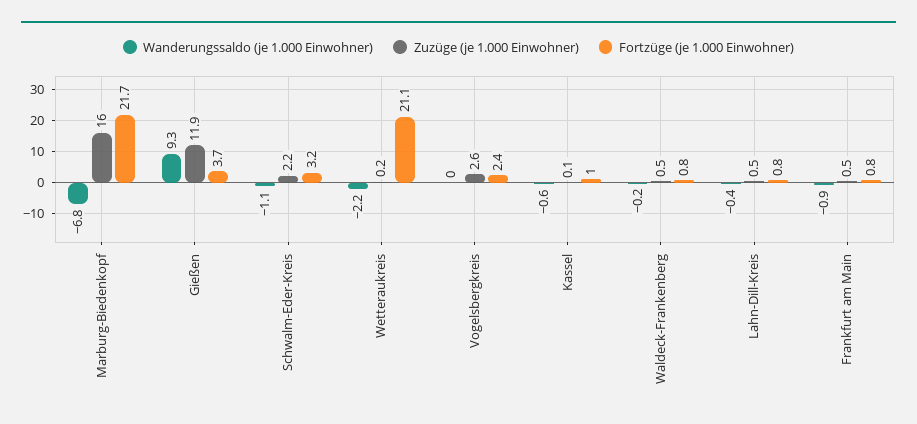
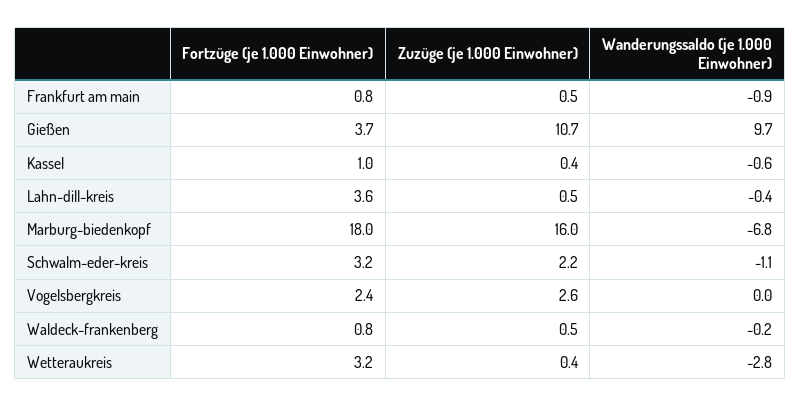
  {
    "Wanderungssaldo (je 1.000 Einwohner)": {
      "Marburg-Biedenkopf": -6.8,
-     "Gießen": 9.3,
+     "Gießen": 9.7,
      "Schwalm-Eder-Kreis": -1.1,
-     "Wetteraukreis": -2.2,
+     "Wetteraukreis": -2.8,
      "Vogelsbergkreis": 0,
      "Kassel": -0.6,
      "Waldeck-Frankenberg": -0.2,
      "Lahn-Dill-Kreis": -0.4,
      "Frankfurt am Main": -0.9
    },
    "Zuzüge (je 1.000 Einwohner)": {
      "Marburg-Biedenkopf": 16,
-     "Gießen": 11.9,
+     "Gießen": 10.7,
      "Schwalm-Eder-Kreis": 2.2,
-     "Wetteraukreis": 0.2,
+     "Wetteraukreis": 0.4,
      "Vogelsbergkreis": 2.6,
-     "Kassel": 0.1,
+     "Kassel": 0.4,
      "Waldeck-Frankenberg": 0.5,
      "Lahn-Dill-Kreis": 0.5,
      "Frankfurt am Main": 0.5
    },
    "Fortzüge (je 1.000 Einwohner)": {
-     "Marburg-Biedenkopf": 21.7,
+     "Marburg-Biedenkopf": 18,
      "Gießen": 3.7,
      "Schwalm-Eder-Kreis": 3.2,
-     "Wetteraukreis": 21.1,
+     "Wetteraukreis": 3.2,
      "Vogelsbergkreis": 2.4,
      "Kassel": 1,
      "Waldeck-Frankenberg": 0.8,
-     "Lahn-Dill-Kreis": 0.8,
+     "Lahn-Dill-Kreis": 3.6,
      "Frankfurt am Main": 0.8
    }
  }

